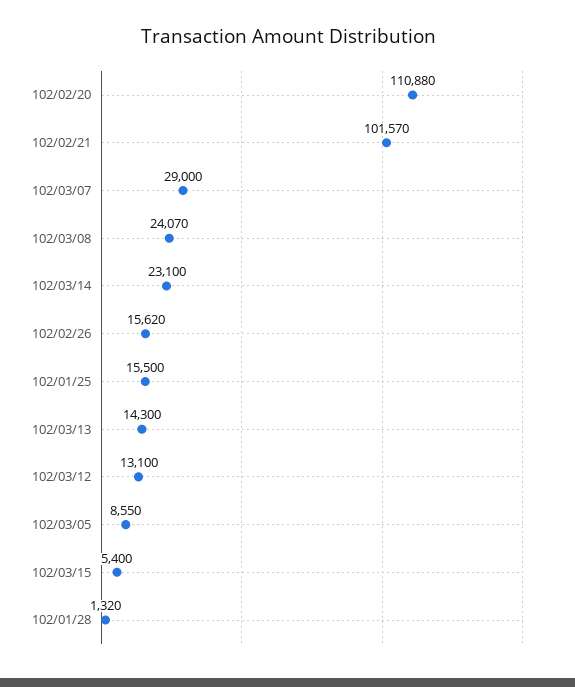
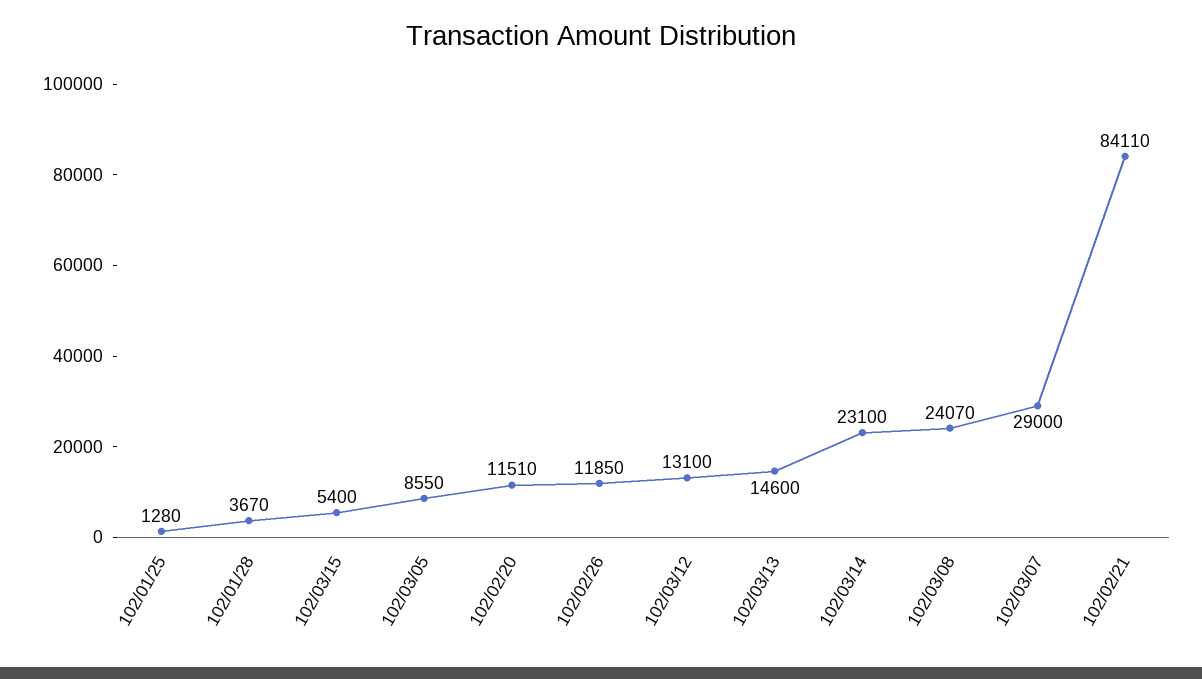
  {
-   "102/02/20": 110880,
+   "102/02/20": 11510,
-   "102/02/21": 101570,
+   "102/02/21": 84110,
    "102/03/07": 29000,
    "102/03/08": 24070,
    "102/03/14": 23100,
-   "102/02/26": 15620,
+   "102/02/26": 11850,
-   "102/01/25": 15500,
+   "102/01/25": 1280,
-   "102/03/13": 14300,
+   "102/03/13": 14600,
    "102/03/12": 13100,
    "102/03/05": 8550,
    "102/03/15": 5400,
-   "102/01/28": 1320
+   "102/01/28": 3670
  }

